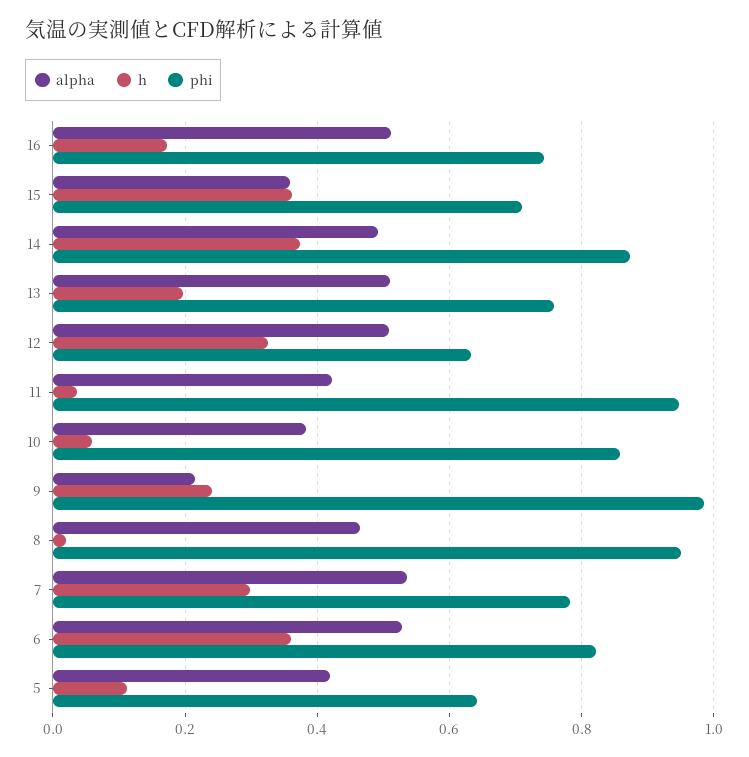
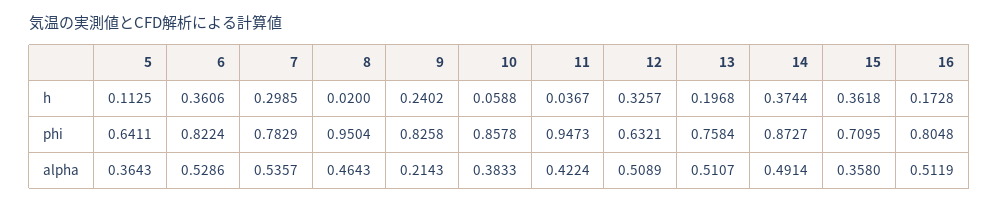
  {
    "alpha": {
      "16": 0.5119,
      "15": 0.358,
      "14": 0.4914,
      "13": 0.5107,
      "12": 0.5089,
      "11": 0.4224,
      "10": 0.3833,
      "9": 0.2143,
      "8": 0.4643,
      "7": 0.5357,
      "6": 0.5286,
-     "5": 0.42
+     "5": 0.3643
    },
    "h": {
      "16": 0.1728,
      "15": 0.3618,
      "14": 0.3744,
      "13": 0.1968,
      "12": 0.3257,
      "11": 0.0367,
      "10": 0.0588,
      "9": 0.2402,
      "8": 0.02,
      "7": 0.2985,
      "6": 0.3606,
      "5": 0.1125
    },
    "phi": {
-     "16": 0.74,
+     "16": 0.8048,
      "15": 0.7095,
      "14": 0.8727,
      "13": 0.7584,
      "12": 0.6321,
      "11": 0.9473,
      "10": 0.8578,
-     "9": 0.98,
+     "9": 0.8258,
      "8": 0.9504,
      "7": 0.7829,
      "6": 0.8224,
      "5": 0.6411
    }
  }

